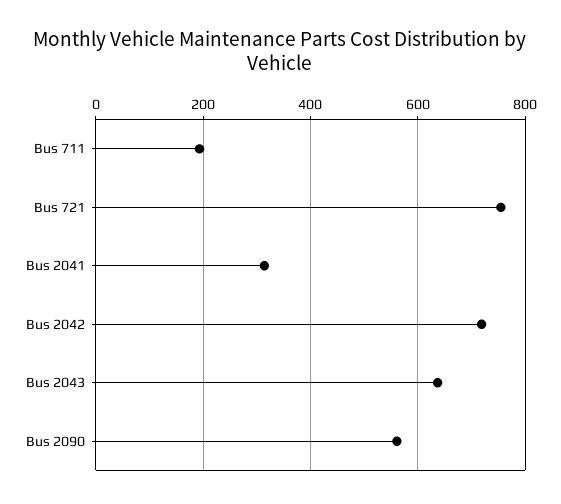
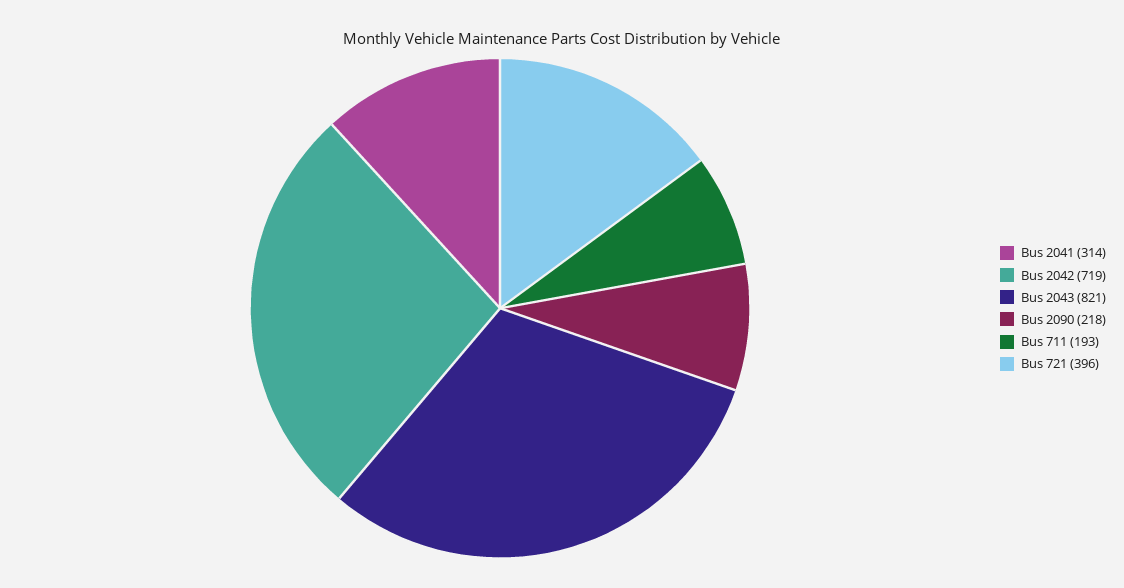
  {
    "Bus 711": 193,
-   "Bus 721": 760,
+   "Bus 721": 396,
    "Bus 2041": 314,
    "Bus 2042": 719,
-   "Bus 2043": 640,
+   "Bus 2043": 821,
-   "Bus 2090": 560
+   "Bus 2090": 218
  }

